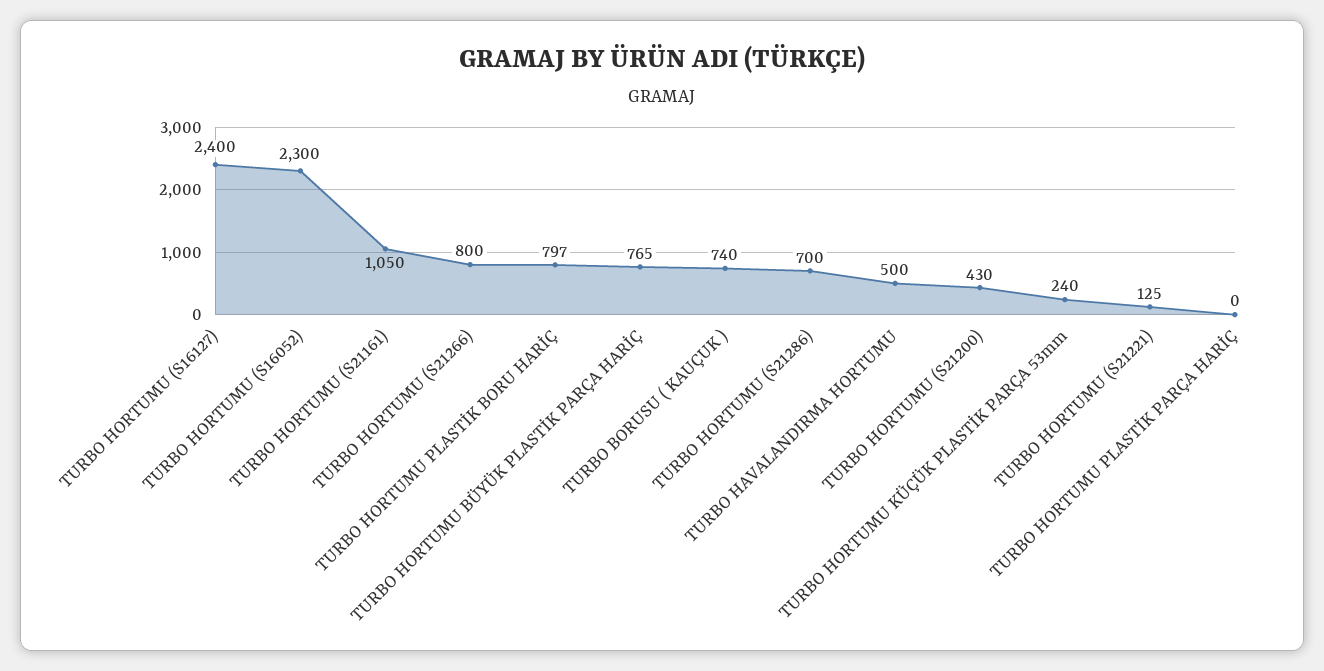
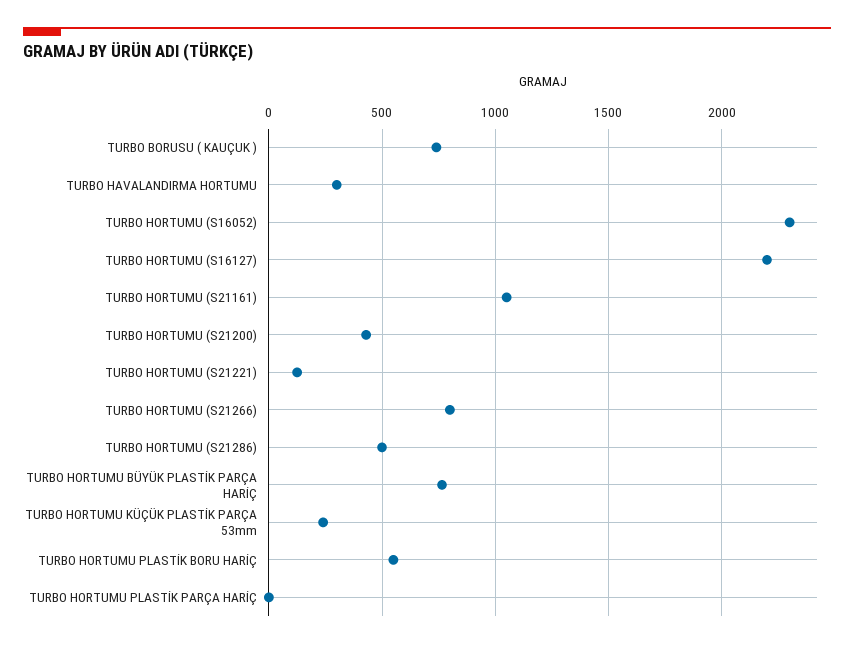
  {
-   "TURBO HORTUMU (S16127)": 2400,
+   "TURBO HORTUMU (S16127)": 2200,
    "TURBO HORTUMU (S16052)": 2300,
    "TURBO HORTUMU (S21161)": 1050,
    "TURBO HORTUMU (S21266)": 800,
-   "TURBO HORTUMU PLASTİK BORU HARİÇ": 797,
+   "TURBO HORTUMU PLASTİK BORU HARİÇ": 550,
    "TURBO HORTUMU BÜYÜK PLASTİK PARÇA HARİÇ": 765,
    "TURBO BORUSU ( KAUÇUK )": 740,
-   "TURBO HORTUMU (S21286)": 700,
+   "TURBO HORTUMU (S21286)": 500,
-   "TURBO HAVALANDIRMA HORTUMU": 500,
+   "TURBO HAVALANDIRMA HORTUMU": 300,
    "TURBO HORTUMU (S21200)": 430,
    "TURBO HORTUMU KÜÇÜK PLASTİK PARÇA 53mm": 240,
    "TURBO HORTUMU (S21221)": 125,
    "TURBO HORTUMU PLASTİK PARÇA HARİÇ": 0
  }

